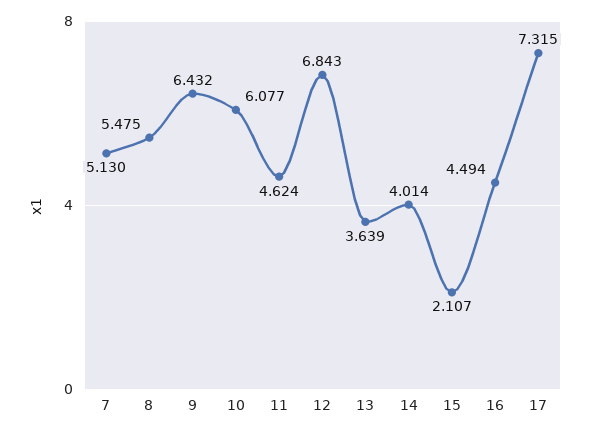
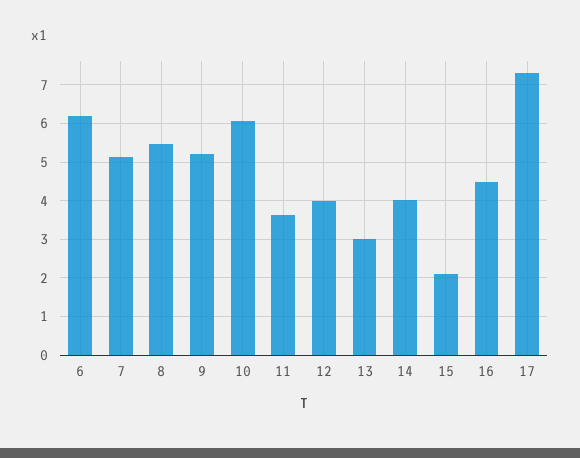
  {
    "7": 5.13,
    "8": 5.475,
-   "9": 6.432,
+   "9": 5.2,
    "10": 6.077,
-   "11": 4.624,
+   "11": 3.6,
-   "12": 6.843,
+   "12": 4,
-   "13": 3.639,
+   "13": 3,
    "14": 4.014,
    "15": 2.107,
    "16": 4.494,
-   "17": 7.315
+   "17": 7.315,
+   "6": 6.2
  }

